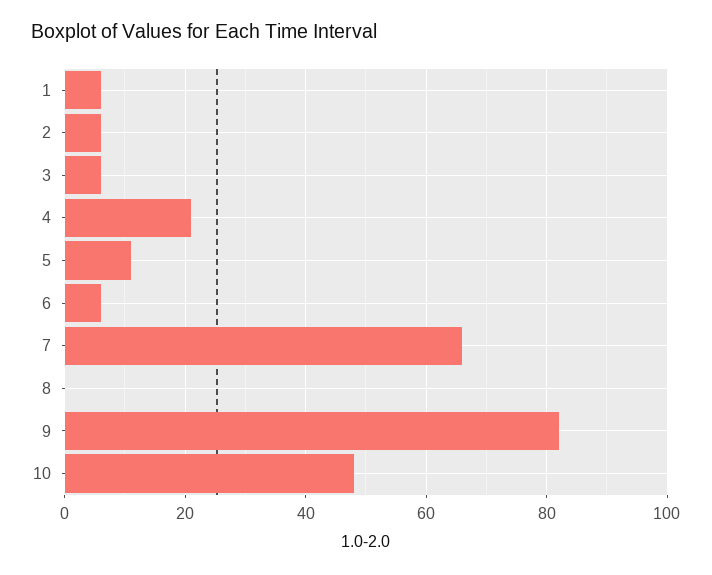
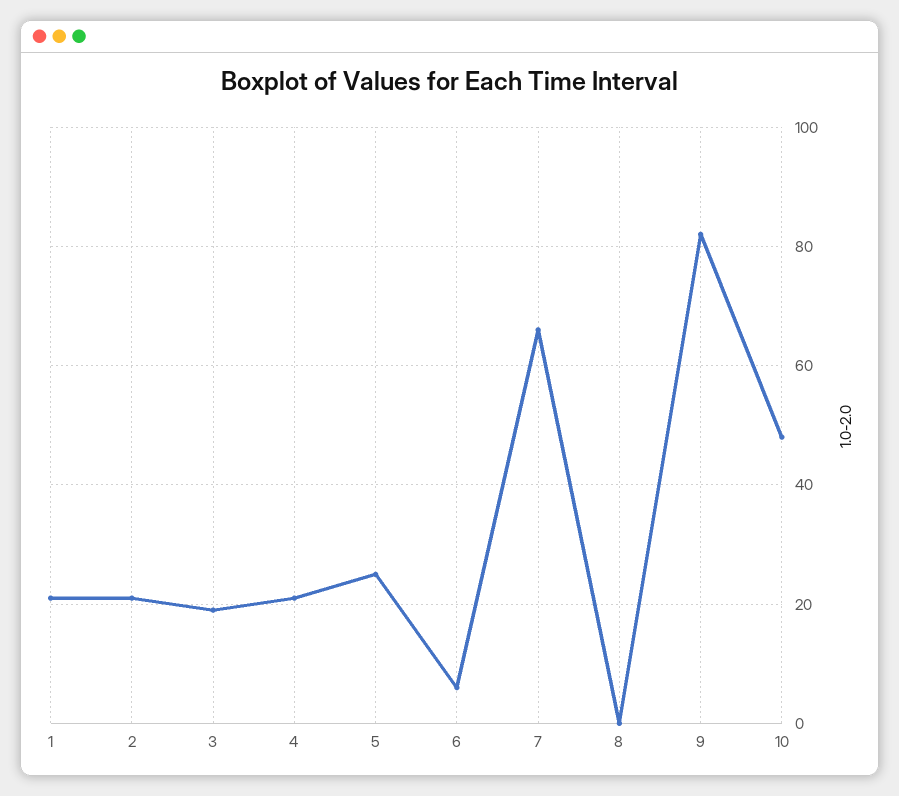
  {
-   "1": 5,
+   "1": 20,
-   "2": 5,
+   "2": 20,
-   "3": 5,
+   "3": 20,
    "4": 20,
-   "5": 10,
+   "5": 25,
    "6": 5,
    "7": 65,
    "8": 0,
    "9": 80,
    "10": 50
  }

